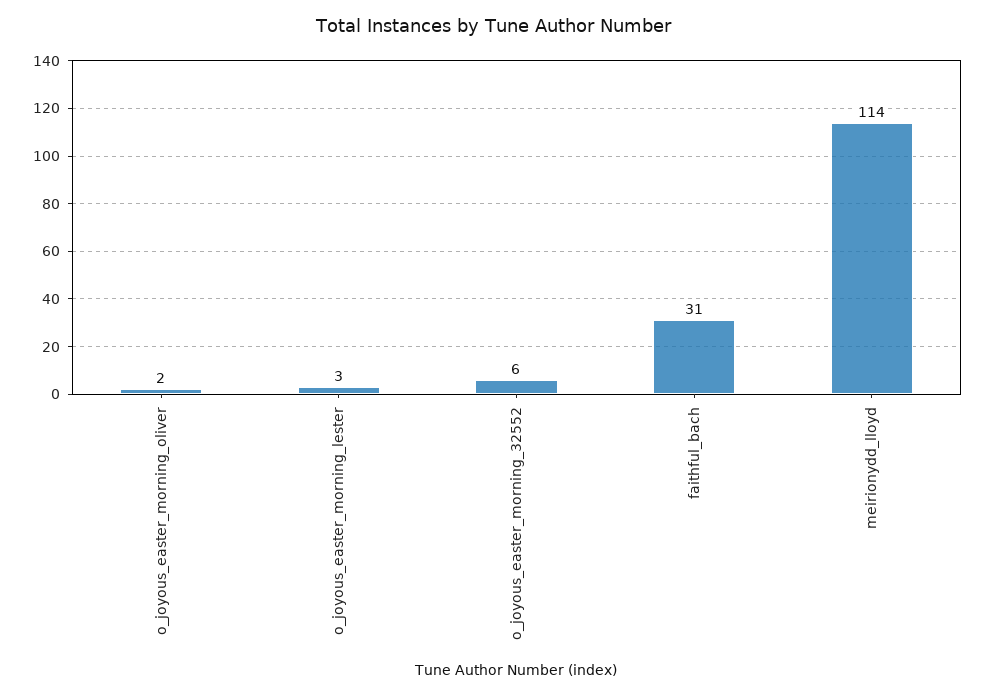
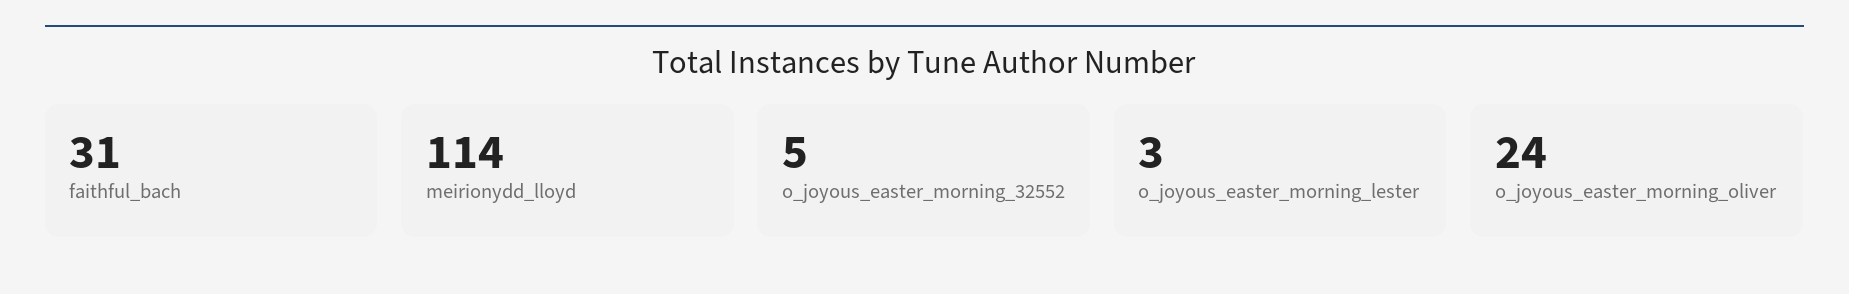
  {
-   "o_joyous_easter_morning_oliver": 2,
+   "o_joyous_easter_morning_oliver": 24,
    "o_joyous_easter_morning_lester": 3,
-   "o_joyous_easter_morning_32552": 6,
+   "o_joyous_easter_morning_32552": 5,
    "faithful_bach": 31,
    "meirionydd_lloyd": 114
  }

